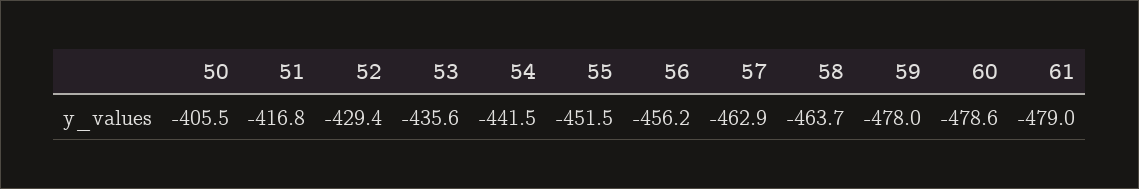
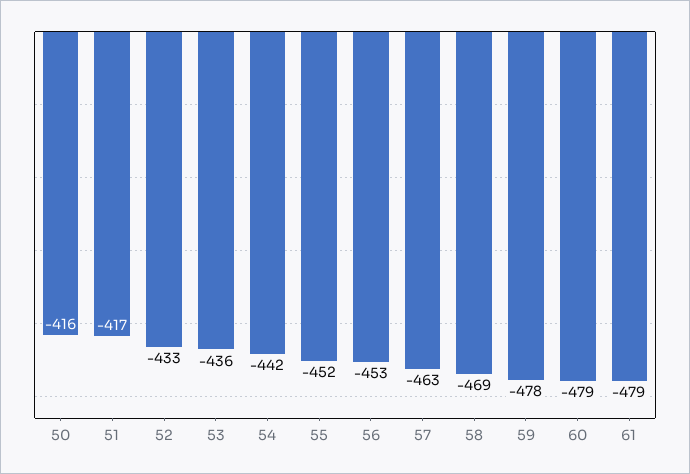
  {
-   "50": -405.5,
+   "50": -416,
    "51": -416.8,
-   "52": -429.4,
+   "52": -433,
    "53": -435.6,
    "54": -441.5,
    "55": -451.5,
-   "56": -456.2,
+   "56": -453,
    "57": -462.9,
-   "58": -463.7,
+   "58": -469,
    "59": -478,
    "60": -478.6,
    "61": -479
  }

